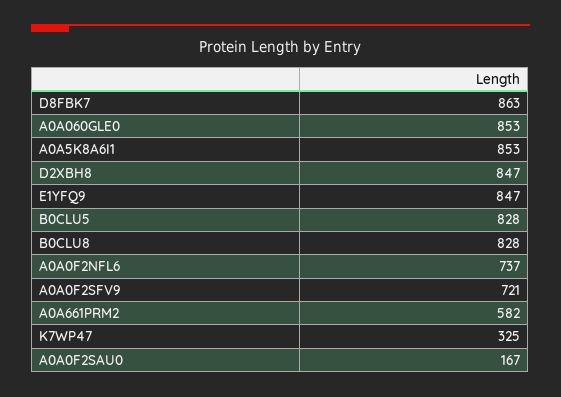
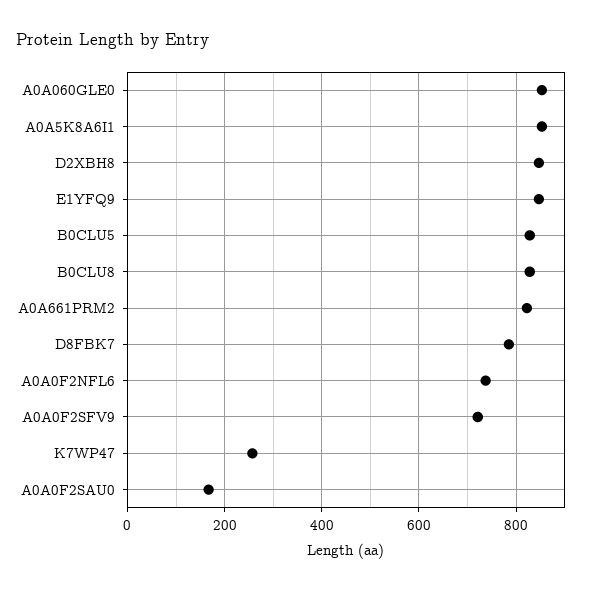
  {
-   "D8FBK7": 863,
+   "D8FBK7": 780,
    "A0A060GLE0": 853,
    "A0A5K8A6I1": 853,
    "D2XBH8": 847,
    "E1YFQ9": 847,
    "B0CLU5": 828,
    "B0CLU8": 828,
    "A0A0F2NFL6": 737,
    "A0A0F2SFV9": 721,
-   "A0A661PRM2": 582,
+   "A0A661PRM2": 820,
-   "K7WP47": 325,
+   "K7WP47": 260,
    "A0A0F2SAU0": 167
  }

